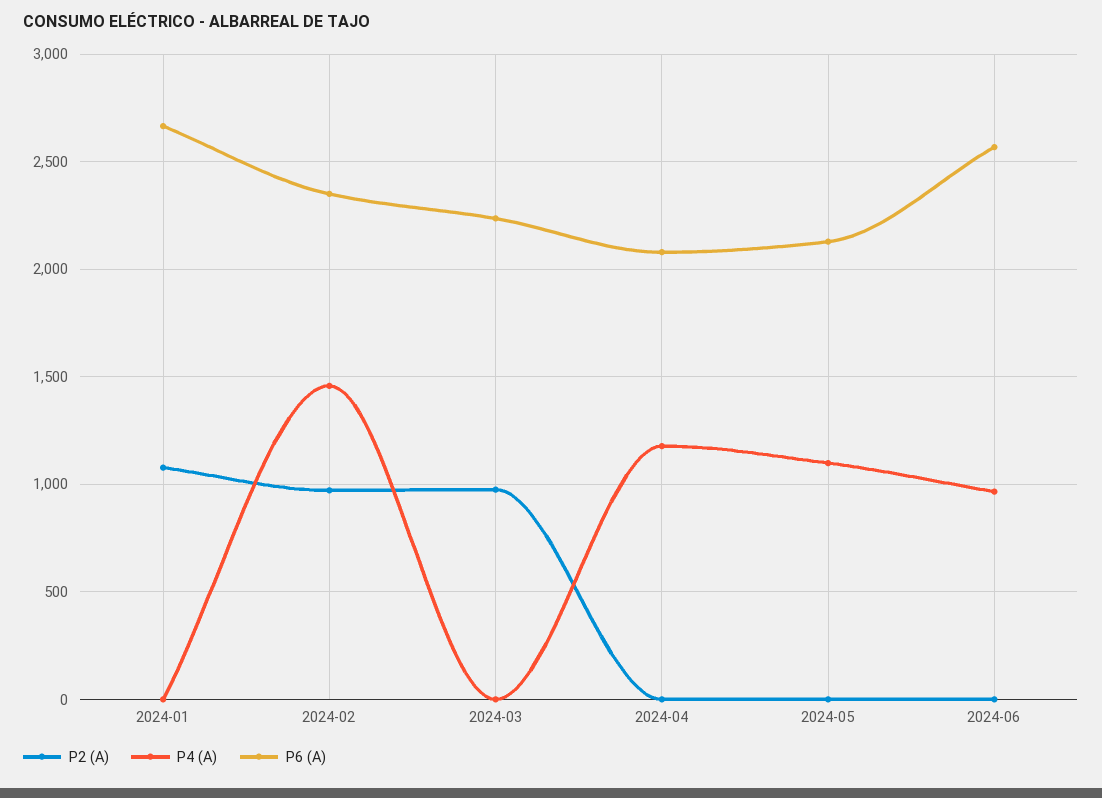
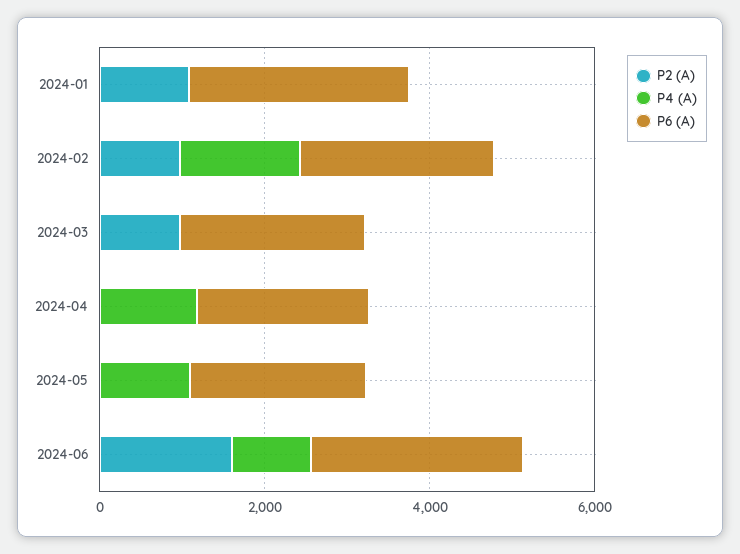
  {
    "P2 (A)": {
      "2024-01": 1100,
      "2024-02": 950,
      "2024-03": 1000,
      "2024-04": 0,
      "2024-05": 0,
-     "2024-06": 0
+     "2024-06": 1500
    },
    "P4 (A)": {
      "2024-01": 0,
      "2024-02": 1450,
      "2024-03": 0,
      "2024-04": 1200,
      "2024-05": 1100,
      "2024-06": 950
    },
    "P6 (A)": {
      "2024-01": 2650,
      "2024-02": 2350,
      "2024-03": 2250,
      "2024-04": 2100,
      "2024-05": 2150,
      "2024-06": 2550
    }
  }

